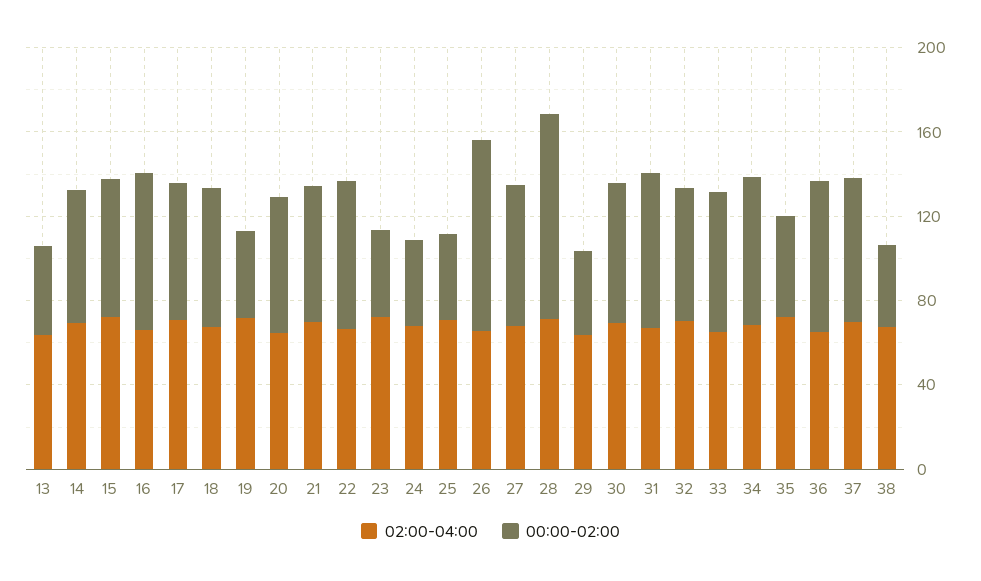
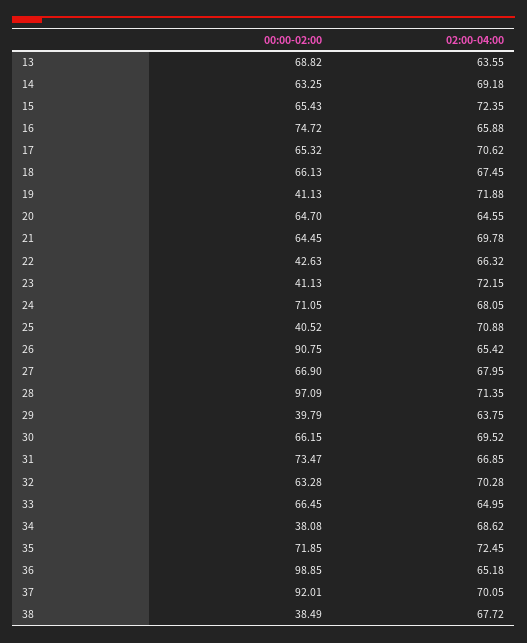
  {
    "02:00-04:00": {
      "13": 63.55,
      "14": 69.18,
      "15": 72.35,
      "16": 65.88,
      "17": 70.62,
      "18": 67.45,
      "19": 71.88,
      "20": 64.55,
      "21": 69.78,
      "22": 66.32,
      "23": 72.15,
      "24": 68.05,
      "25": 70.88,
      "26": 65.42,
      "27": 67.95,
      "28": 71.35,
      "29": 63.75,
      "30": 69.52,
      "31": 66.85,
      "32": 70.28,
      "33": 64.95,
      "34": 68.62,
      "35": 72.45,
      "36": 65.18,
      "37": 70.05,
      "38": 67.72
    },
    "00:00-02:00": {
-     "13": 40,
+     "13": 68.82,
      "14": 63.25,
      "15": 65.43,
      "16": 74.72,
      "17": 65.32,
      "18": 66.13,
      "19": 41.13,
      "20": 64.7,
      "21": 64.45,
-     "22": 70,
+     "22": 42.63,
      "23": 41.13,
-     "24": 40,
+     "24": 71.05,
      "25": 40.52,
      "26": 90.75,
      "27": 66.9,
      "28": 97.09,
      "29": 39.79,
      "30": 66.15,
      "31": 73.47,
      "32": 63.28,
      "33": 66.45,
-     "34": 70,
+     "34": 38.08,
-     "35": 50,
+     "35": 71.85,
-     "36": 70,
+     "36": 98.85,
-     "37": 70,
+     "37": 92.01,
      "38": 38.49
    }
  }

